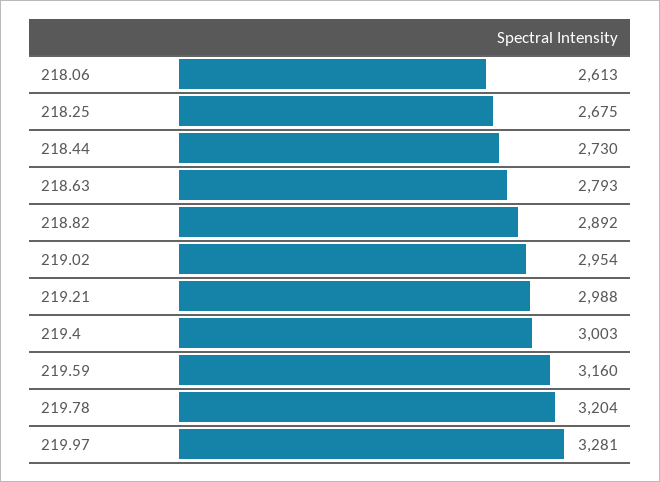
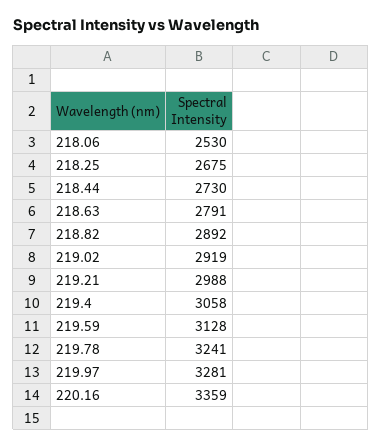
  {
-   "218.06": 2613,
+   "218.06": 2530,
    "218.25": 2675,
    "218.44": 2730,
-   "218.63": 2793,
+   "218.63": 2791,
    "218.82": 2892,
-   "219.02": 2954,
+   "219.02": 2919,
    "219.21": 2988,
-   "219.4": 3003,
+   "219.4": 3058,
-   "219.59": 3160,
+   "219.59": 3128,
-   "219.78": 3204,
+   "219.78": 3241,
-   "219.97": 3281
+   "219.97": 3281,
+   "220.16": 3359
  }

